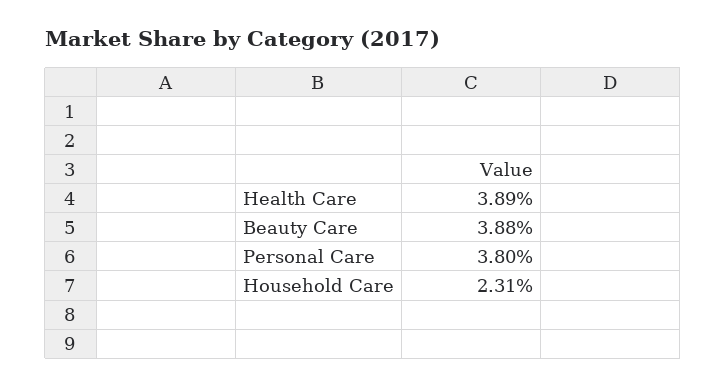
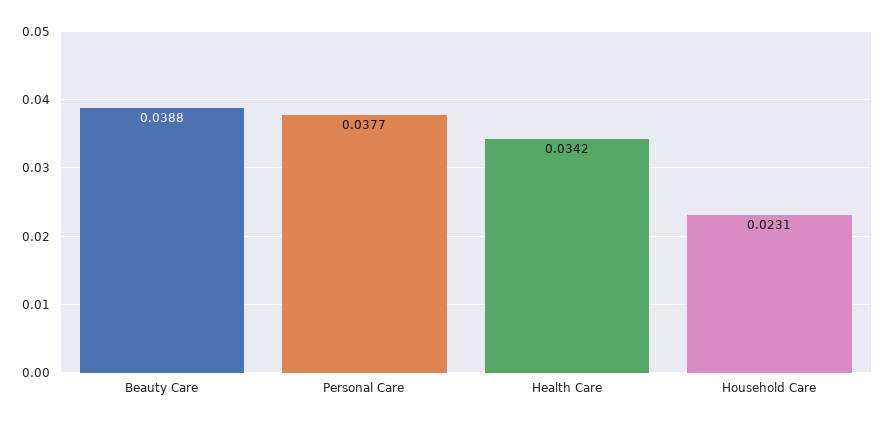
  {
-   "Health Care": 0.0389,
+   "Health Care": 0.0342,
    "Beauty Care": 0.0388,
-   "Personal Care": 0.038,
+   "Personal Care": 0.0377,
    "Household Care": 0.0231
  }

